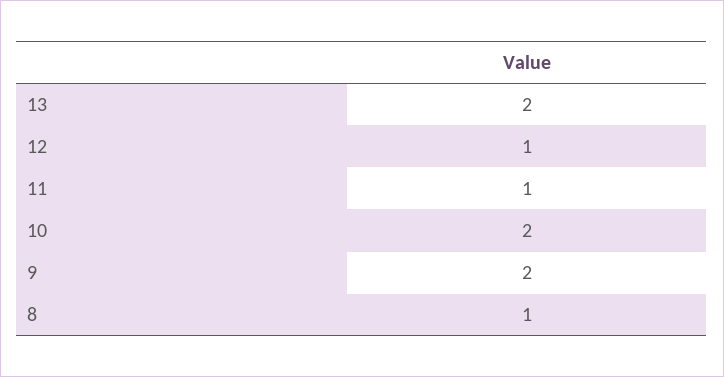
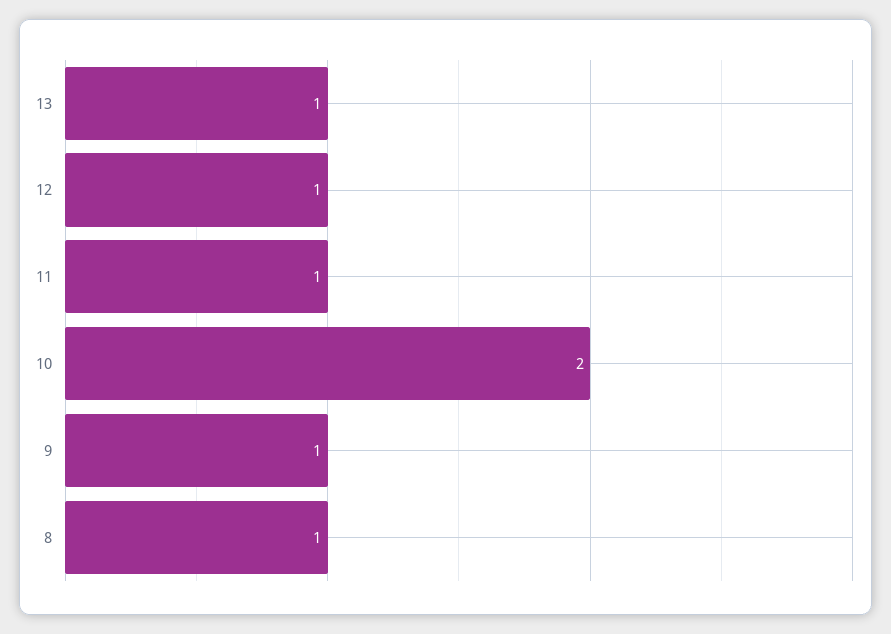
  {
-   "13": 2,
+   "13": 1,
    "12": 1,
    "11": 1,
    "10": 2,
-   "9": 2,
+   "9": 1,
    "8": 1
  }

